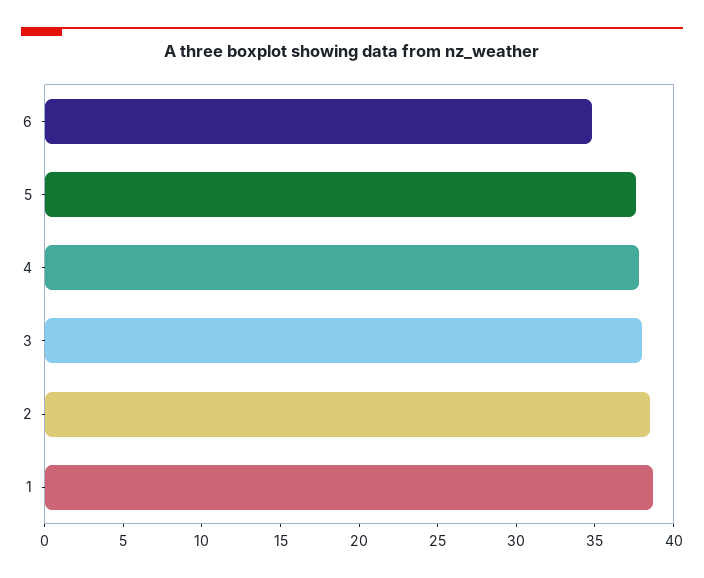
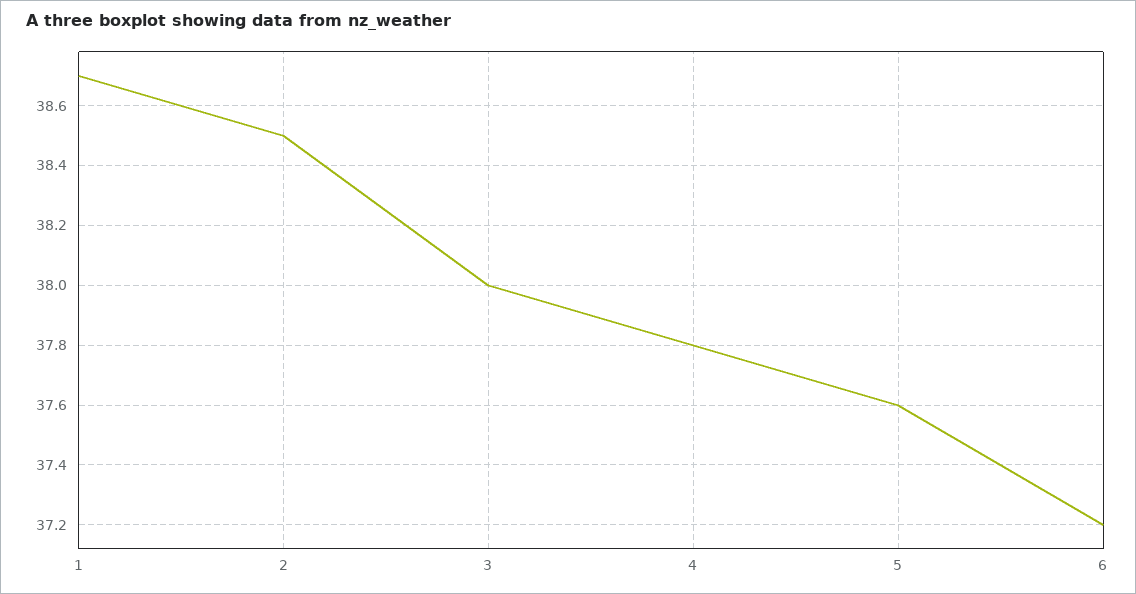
  {
-   "6": 35,
+   "6": 37.2,
    "5": 37.6,
    "4": 37.8,
    "3": 38,
    "2": 38.5,
    "1": 38.7
  }

